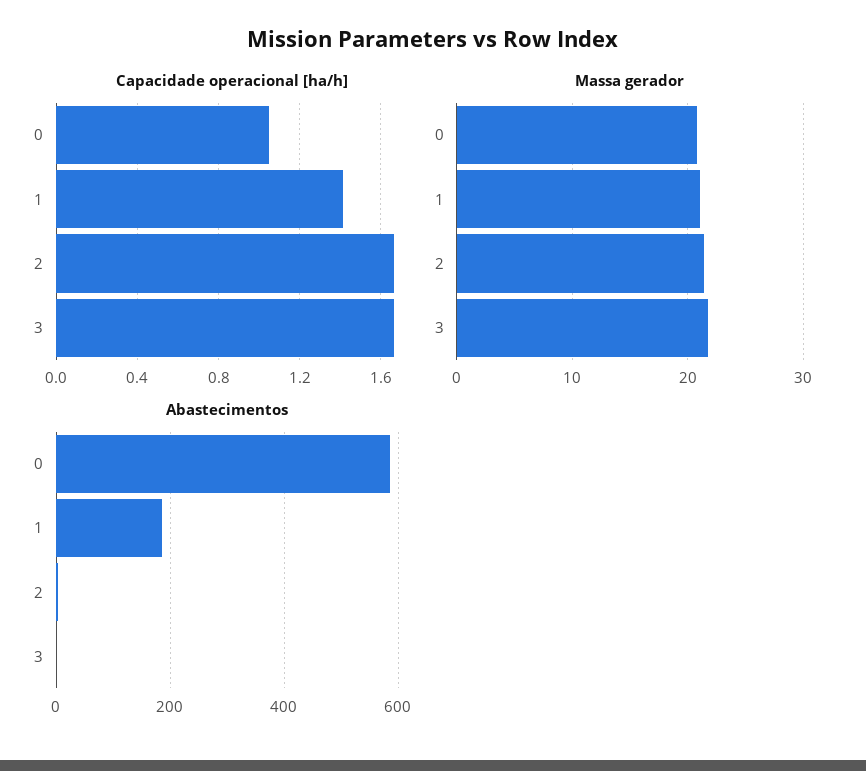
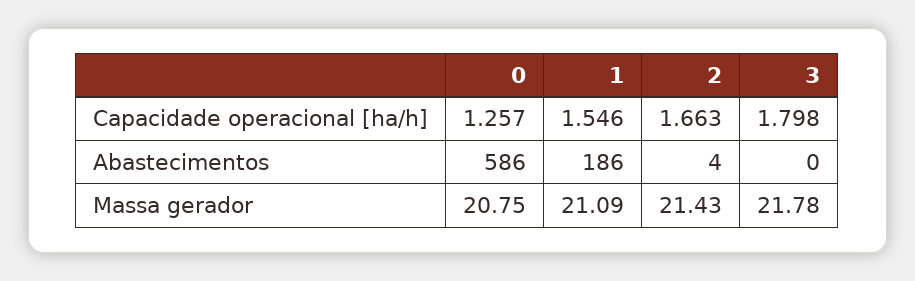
  {
    "Capacidade operacional [ha/h]": {
-     "0": 1.05,
+     "0": 1.257,
-     "1": 1.4,
+     "1": 1.546,
      "2": 1.663,
-     "3": 1.65
+     "3": 1.798
    },
    "Massa gerador": {
      "0": 20.75,
      "1": 21.09,
      "2": 21.43,
      "3": 21.78
    },
    "Abastecimentos": {
      "0": 586,
      "1": 186,
      "2": 4,
      "3": 0
    }
  }

